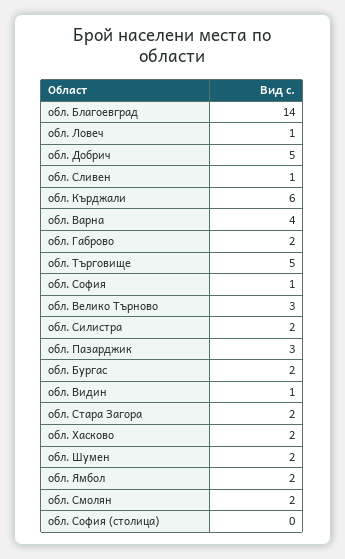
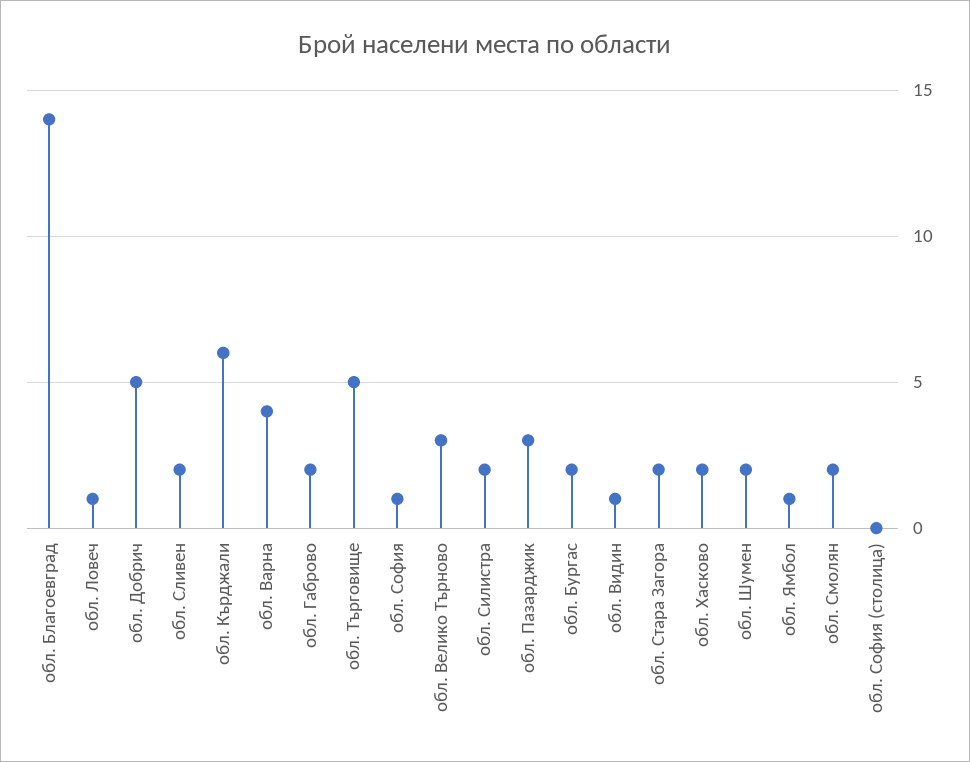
  {
    "обл. Благоевград": 14,
    "обл. Ловеч": 1,
    "обл. Добрич": 5,
-   "обл. Сливен": 1,
+   "обл. Сливен": 2,
    "обл. Кърджали": 6,
    "обл. Варна": 4,
    "обл. Габрово": 2,
    "обл. Търговище": 5,
    "обл. София": 1,
    "обл. Велико Търново": 3,
    "обл. Силистра": 2,
    "обл. Пазарджик": 3,
    "обл. Бургас": 2,
    "обл. Видин": 1,
    "обл. Стара Загора": 2,
    "обл. Хасково": 2,
    "обл. Шумен": 2,
-   "обл. Ямбол": 2,
+   "обл. Ямбол": 1,
    "обл. Смолян": 2,
    "обл. София (столица)": 0
  }

